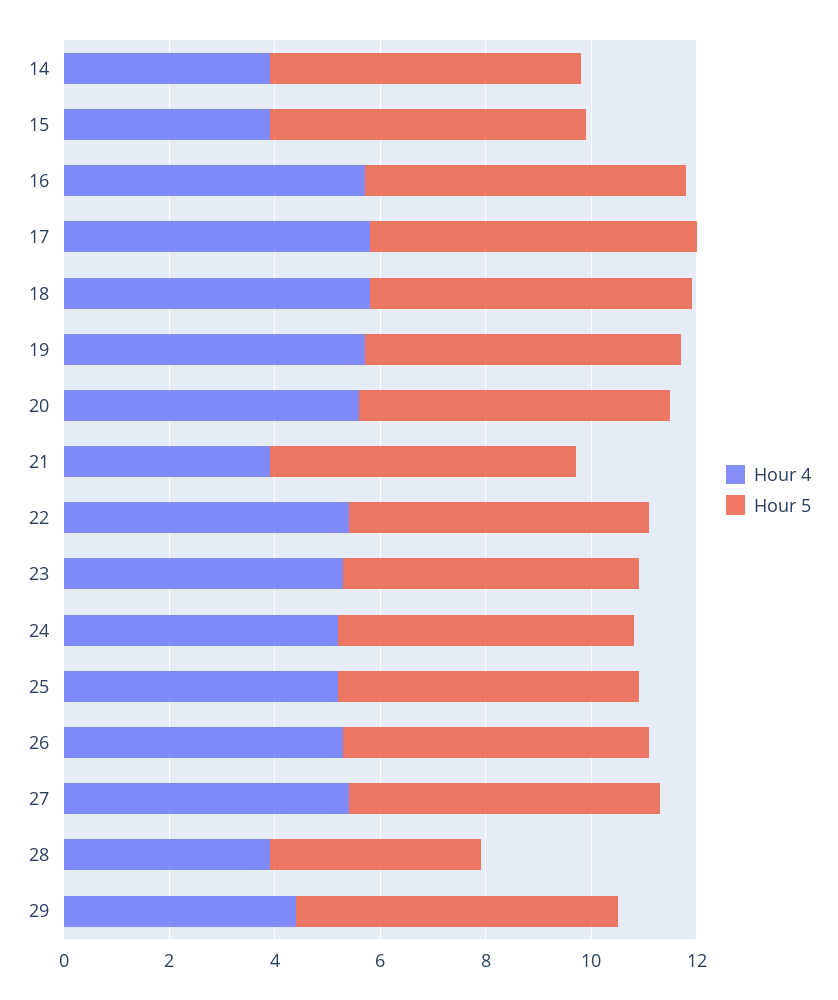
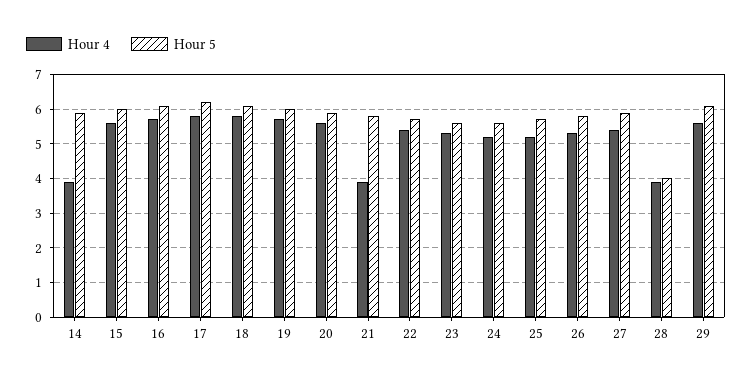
  {
    "Hour 4": {
      "14": 4,
-     "15": 4,
+     "15": 5.5,
      "16": 5.5,
      "17": 6,
      "18": 6,
      "19": 5.5,
      "20": 5.5,
      "21": 4,
      "22": 5.5,
      "23": 5.5,
      "24": 5,
      "25": 5,
      "26": 5.5,
      "27": 5.5,
      "28": 4,
-     "29": 4.5
+     "29": 5.5
    },
    "Hour 5": {
      "14": 6,
      "15": 6,
      "16": 6,
      "17": 6,
      "18": 6,
      "19": 6,
      "20": 6,
      "21": 6,
      "22": 5.5,
      "23": 5.5,
      "24": 5.5,
      "25": 5.5,
      "26": 6,
      "27": 6,
      "28": 4,
      "29": 6
    }
  }

